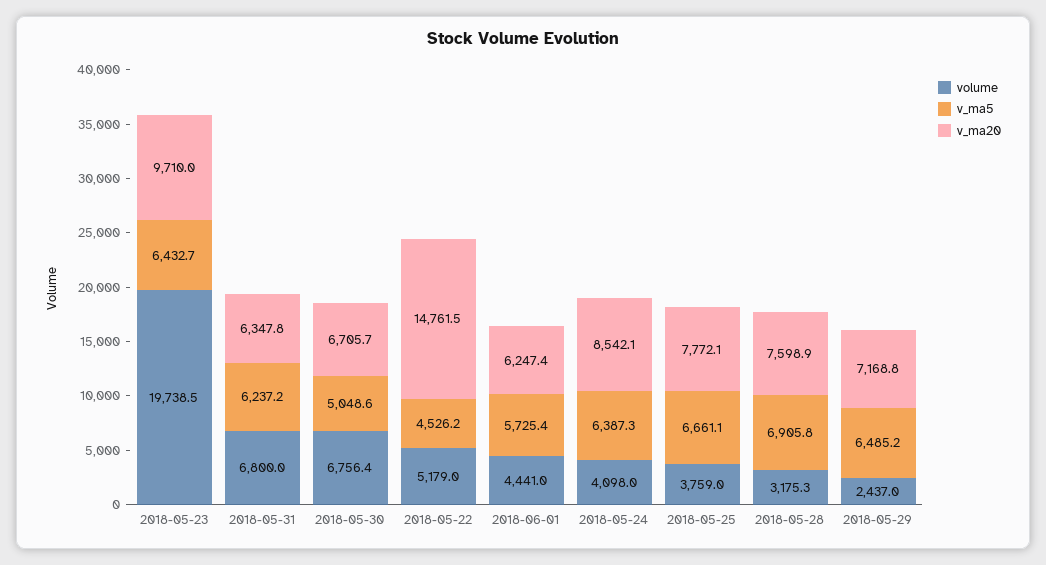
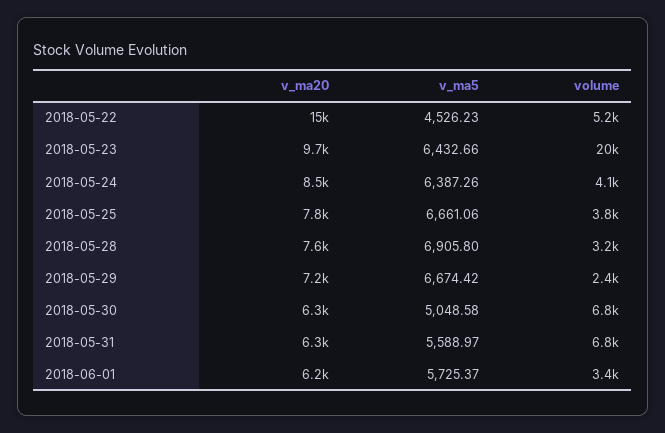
  {
    "volume": {
      "2018-05-23": 19738.5,
      "2018-05-31": 6800,
      "2018-05-30": 6756.4,
      "2018-05-22": 5179,
-     "2018-06-01": 4441,
+     "2018-06-01": 3400,
      "2018-05-24": 4098,
      "2018-05-25": 3759,
      "2018-05-28": 3175.3,
      "2018-05-29": 2437
    },
    "v_ma5": {
      "2018-05-23": 6432.66,
-     "2018-05-31": 6237.2,
+     "2018-05-31": 5588.97,
      "2018-05-30": 5048.58,
      "2018-05-22": 4526.23,
      "2018-06-01": 5725.37,
      "2018-05-24": 6387.26,
      "2018-05-25": 6661.06,
      "2018-05-28": 6905.8,
-     "2018-05-29": 6485.2
+     "2018-05-29": 6674.42
    },
    "v_ma20": {
      "2018-05-23": 9710,
      "2018-05-31": 6347.8,
-     "2018-05-30": 6705.7,
+     "2018-05-30": 6300,
      "2018-05-22": 14761.5,
      "2018-06-01": 6247.4,
      "2018-05-24": 8542.1,
      "2018-05-25": 7772.1,
      "2018-05-28": 7598.9,
      "2018-05-29": 7168.8
    }
  }

